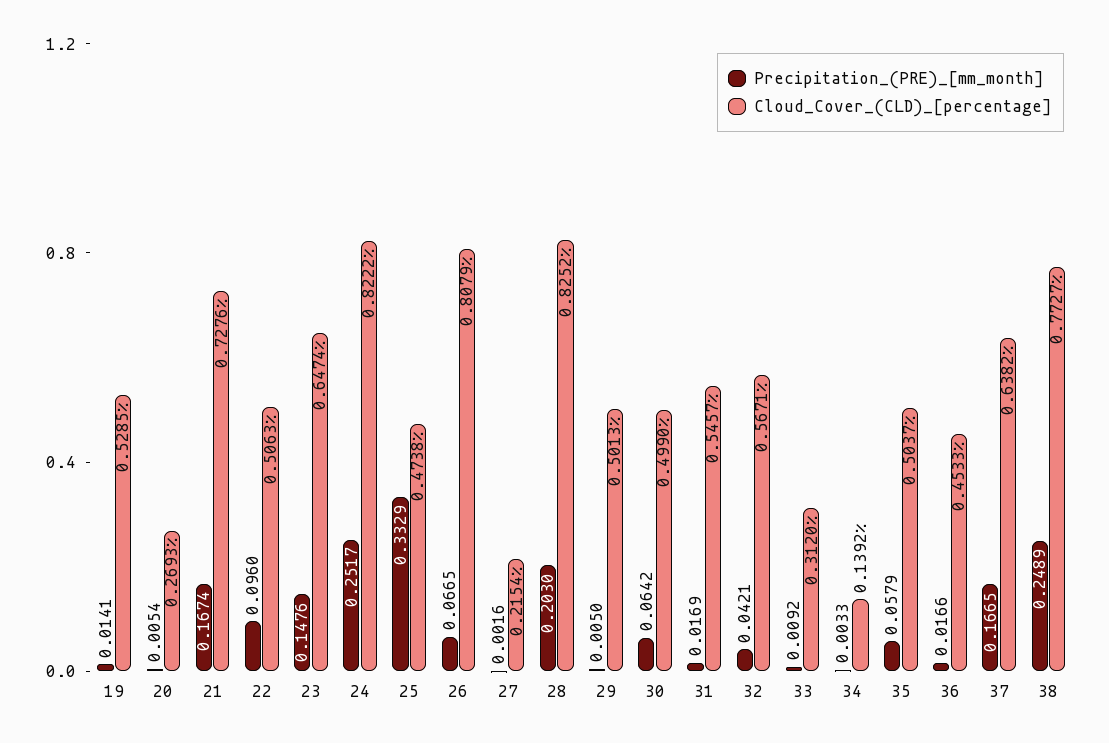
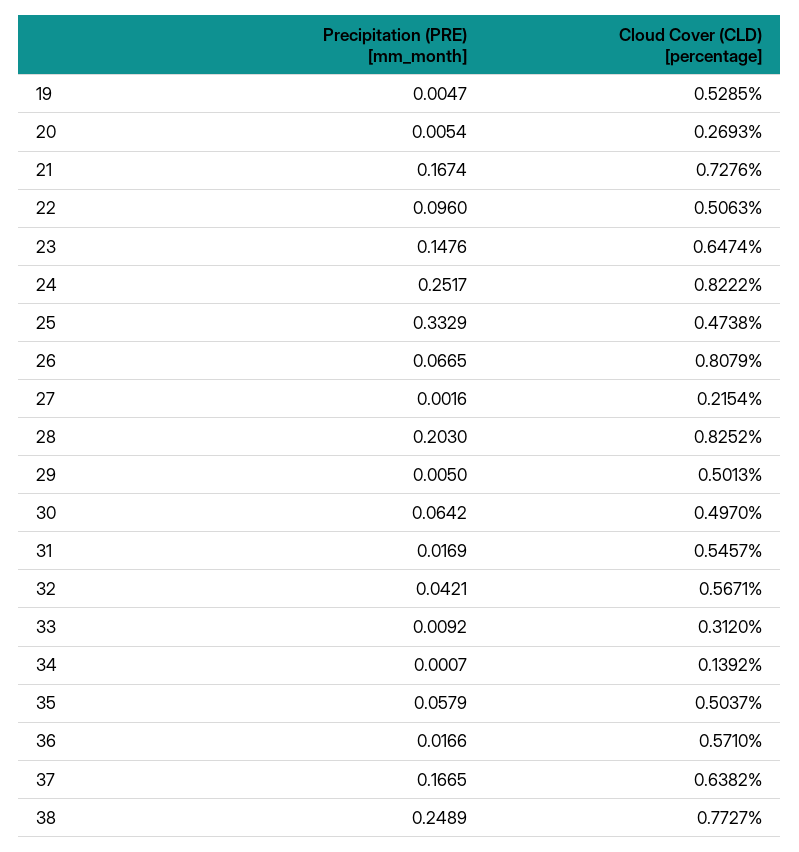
  {
    "Precipitation_(PRE)_[mm_month]": {
-     "19": 0.0141,
+     "19": 0.0047,
      "20": 0.0054,
      "21": 0.1674,
      "22": 0.096,
      "23": 0.1476,
      "24": 0.2517,
      "25": 0.3329,
      "26": 0.0665,
      "27": 0.0016,
      "28": 0.203,
      "29": 0.005,
      "30": 0.0642,
      "31": 0.0169,
      "32": 0.0421,
      "33": 0.0092,
-     "34": 0.0033,
+     "34": 0.0007,
      "35": 0.0579,
      "36": 0.0166,
      "37": 0.1665,
      "38": 0.2489
    },
    "Cloud_Cover_(CLD)_[percentage]": {
      "19": 0.5285,
      "20": 0.2693,
      "21": 0.7276,
      "22": 0.5063,
      "23": 0.6474,
      "24": 0.8222,
      "25": 0.4738,
      "26": 0.8079,
      "27": 0.2154,
      "28": 0.8252,
      "29": 0.5013,
-     "30": 0.499,
+     "30": 0.497,
      "31": 0.5457,
      "32": 0.5671,
      "33": 0.312,
      "34": 0.1392,
      "35": 0.5037,
-     "36": 0.4533,
+     "36": 0.571,
      "37": 0.6382,
      "38": 0.7727
    }
  }

